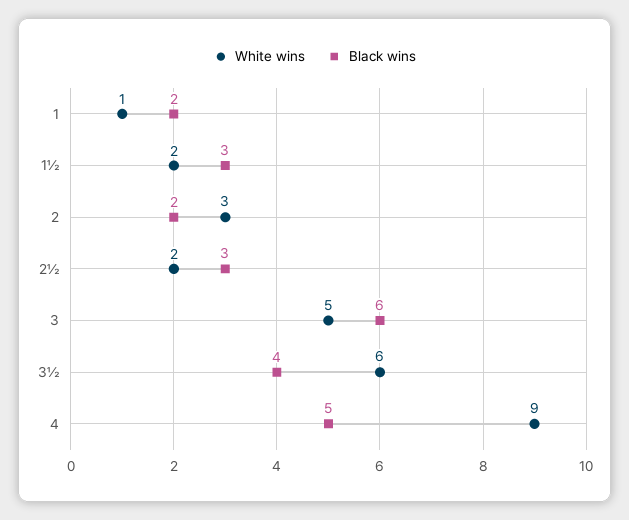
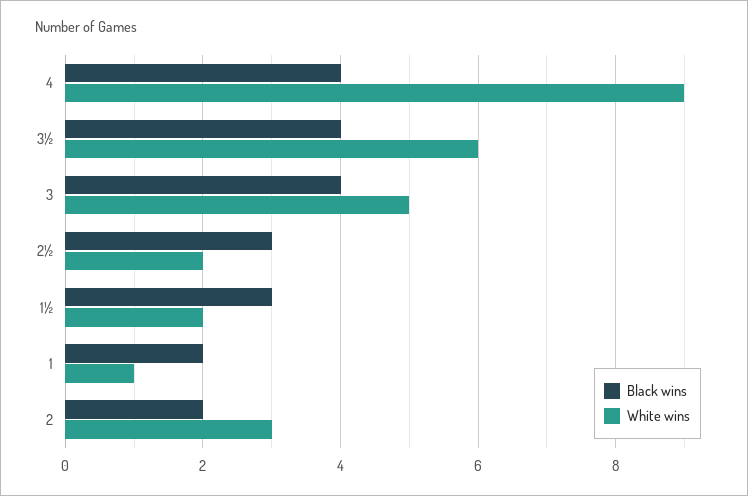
  {
    "White wins": {
      "1": 1,
      "1½": 2,
      "2": 3,
      "2½": 2,
      "3": 5,
      "3½": 6,
      "4": 9
    },
    "Black wins": {
      "1": 2,
      "1½": 3,
      "2": 2,
      "2½": 3,
-     "3": 6,
+     "3": 4,
      "3½": 4,
-     "4": 5
+     "4": 4
    }
  }

